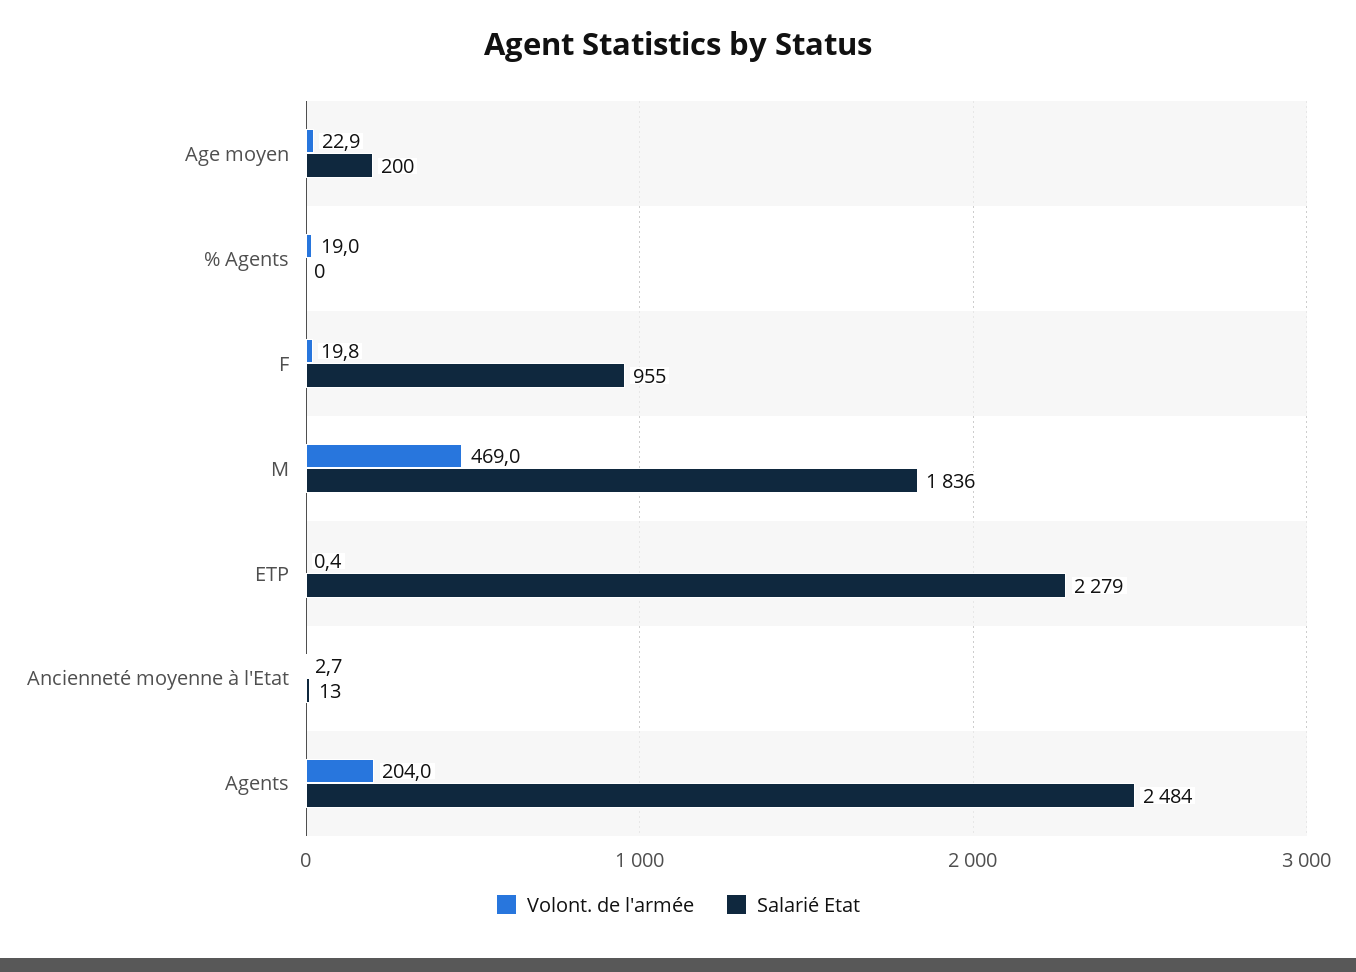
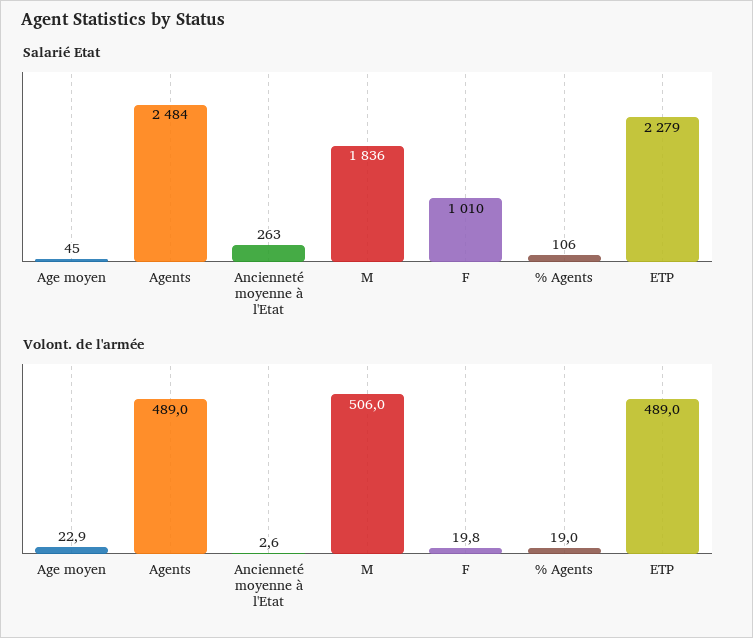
  {
    "Volont. de l'armée": {
      "Age moyen": 22.9,
      "% Agents": 19,
      "F": 19.8,
-     "M": 469,
+     "M": 506,
-     "ETP": 0.4,
+     "ETP": 489,
-     "Ancienneté moyenne à l'Etat": 2.7,
+     "Ancienneté moyenne à l'Etat": 2.6,
-     "Agents": 204
+     "Agents": 489
    },
    "Salarié Etat": {
-     "Age moyen": 200,
+     "Age moyen": 45,
-     "% Agents": 0,
+     "% Agents": 106,
-     "F": 955,
+     "F": 1010,
      "M": 1836,
      "ETP": 2279,
-     "Ancienneté moyenne à l'Etat": 13,
+     "Ancienneté moyenne à l'Etat": 263,
      "Agents": 2484
    }
  }

